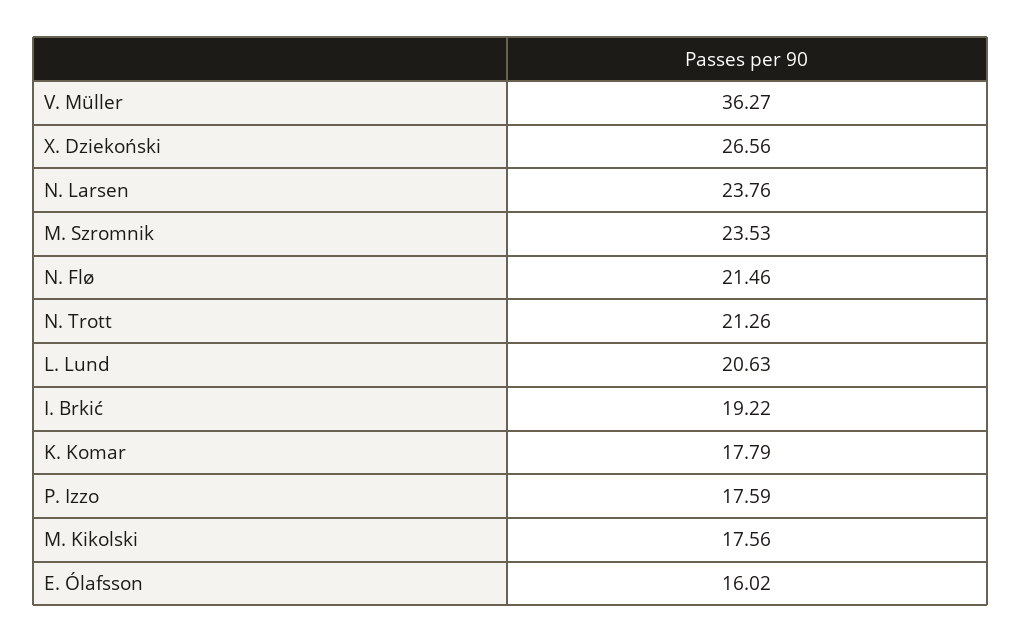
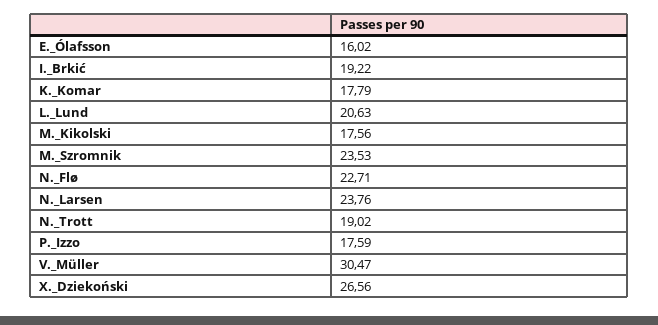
  {
-   "V. Müller": 36.27,
+   "V. Müller": 30.47,
    "X. Dziekoński": 26.56,
    "N. Larsen": 23.76,
    "M. Szromnik": 23.53,
-   "N. Flø": 21.46,
+   "N. Flø": 22.71,
-   "N. Trott": 21.26,
+   "N. Trott": 19.02,
    "L. Lund": 20.63,
    "I. Brkić": 19.22,
    "K. Komar": 17.79,
    "P. Izzo": 17.59,
    "M. Kikolski": 17.56,
    "E. Ólafsson": 16.02
  }

